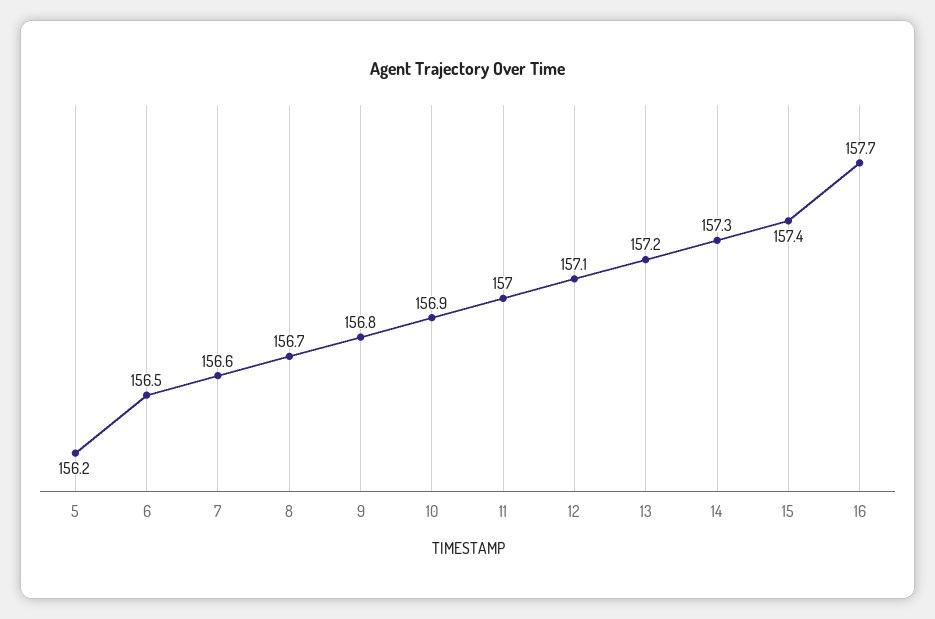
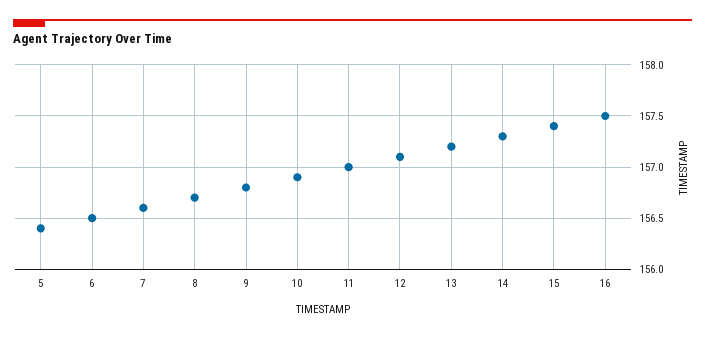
  {
-   "5": 156.2,
+   "5": 156.4,
    "6": 156.5,
    "7": 156.6,
    "8": 156.7,
    "9": 156.8,
    "10": 156.9,
    "11": 157,
    "12": 157.1,
    "13": 157.2,
    "14": 157.3,
    "15": 157.4,
-   "16": 157.7
+   "16": 157.5
  }

